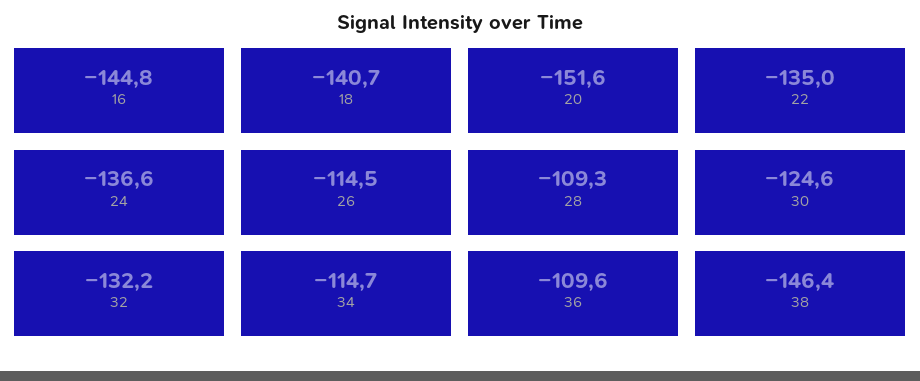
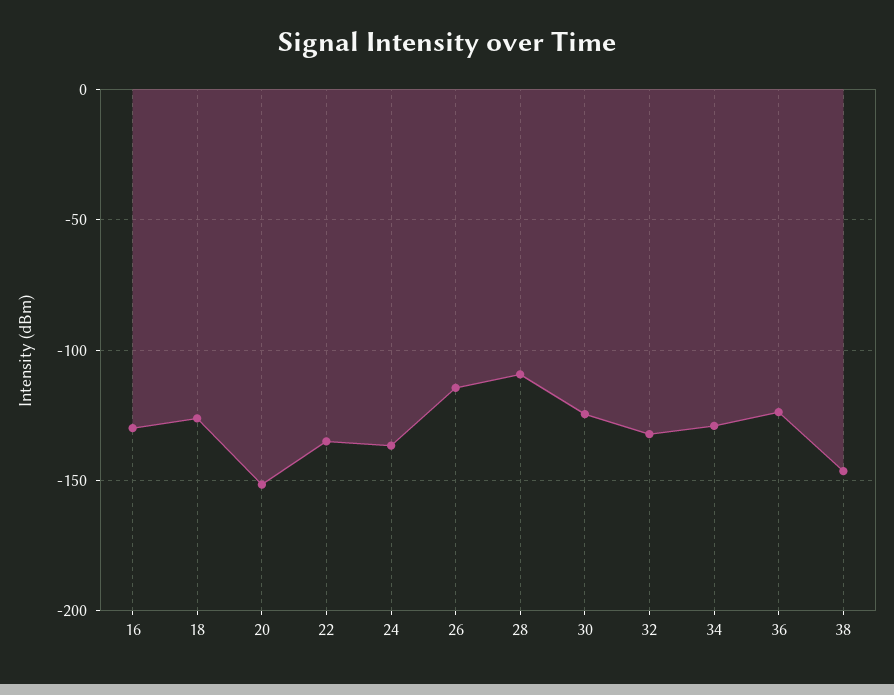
  {
-   "16": -144.8,
+   "16": -130,
-   "18": -140.7,
+   "18": -125,
    "20": -151.6,
    "22": -135,
    "24": -136.6,
    "26": -114.5,
    "28": -109.3,
    "30": -124.6,
    "32": -132.2,
-   "34": -114.7,
+   "34": -130,
-   "36": -109.6,
+   "36": -125,
    "38": -146.4
  }

